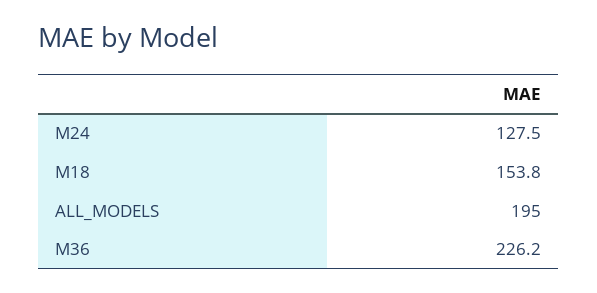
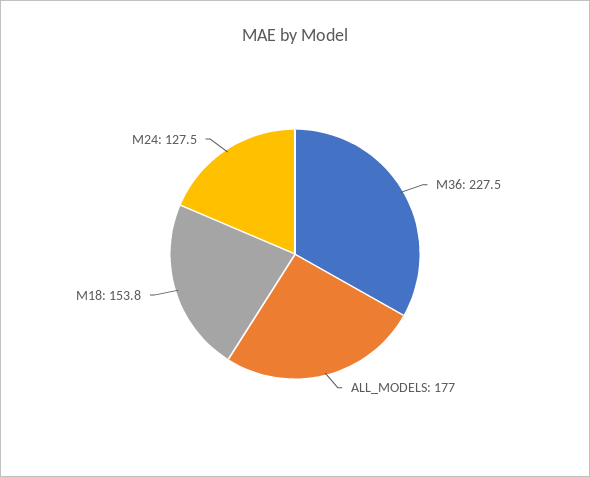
  {
    "M24": 127.5,
    "M18": 153.8,
-   "ALL_MODELS": 195,
+   "ALL_MODELS": 177,
-   "M36": 226.2
+   "M36": 227.5
  }

